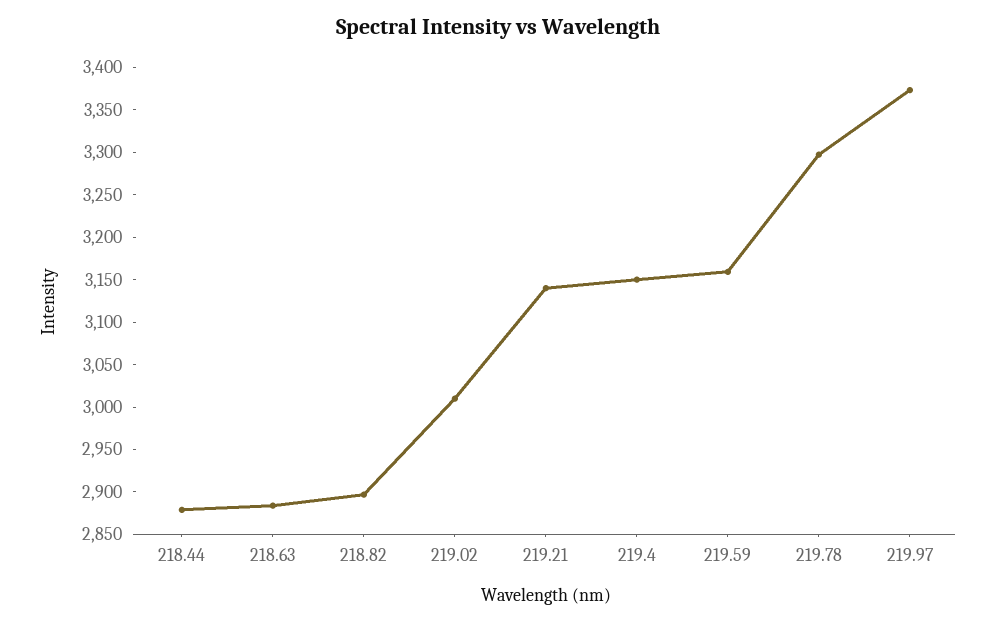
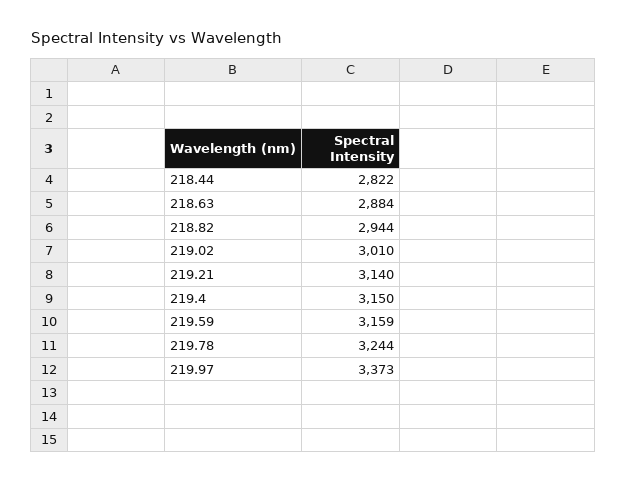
  {
-   "218.44": 2880,
+   "218.44": 2822,
    "218.63": 2884,
-   "218.82": 2900,
+   "218.82": 2944,
    "219.02": 3010,
    "219.21": 3140,
    "219.4": 3150,
    "219.59": 3159,
-   "219.78": 3300,
+   "219.78": 3244,
    "219.97": 3373
  }

